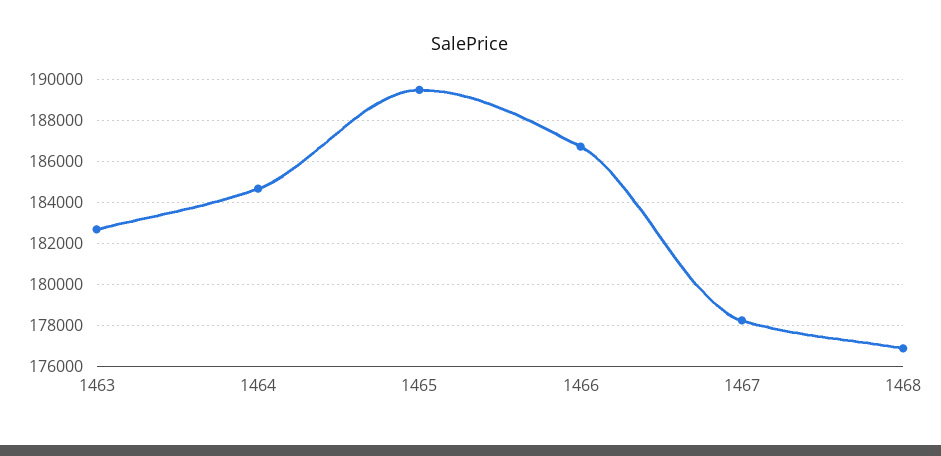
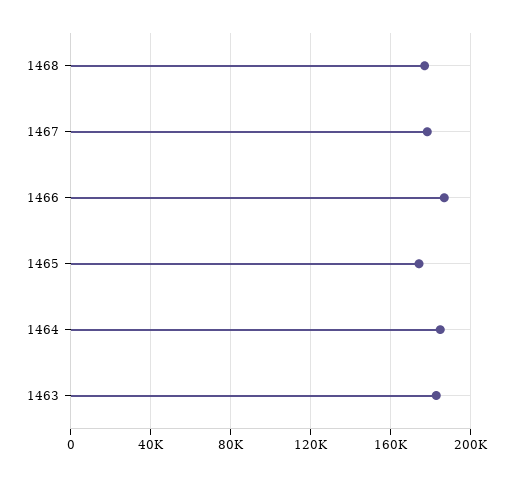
  {
    "1463": 182500,
    "1464": 184500,
-   "1465": 189500,
+   "1465": 175000,
    "1466": 186500,
    "1467": 178000,
    "1468": 177000
  }

